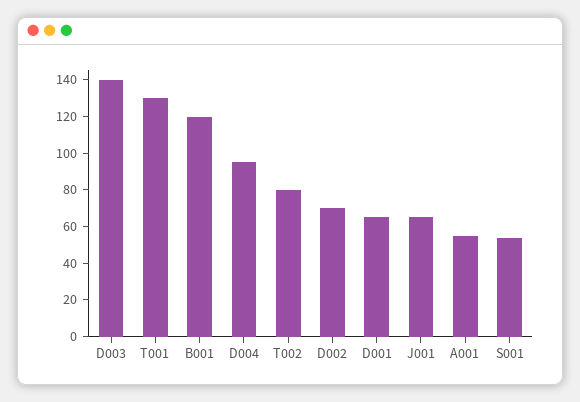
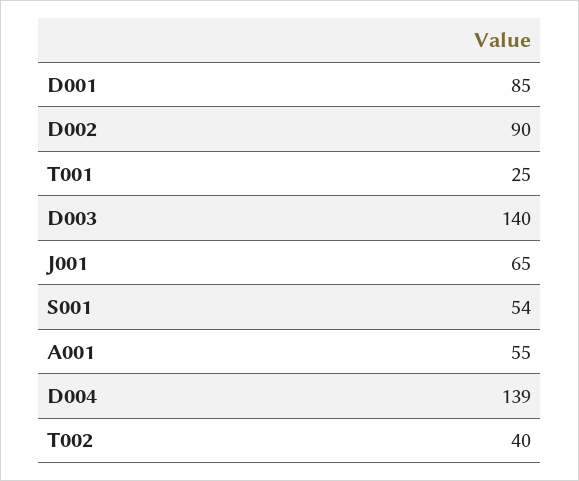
  {
    "D003": 140,
-   "T001": 130,
+   "T001": 25,
-   "B001": 120,
-   "D004": 95,
+   "D004": 139,
-   "T002": 80,
+   "T002": 40,
-   "D002": 70,
+   "D002": 90,
-   "D001": 65,
+   "D001": 85,
    "J001": 65,
    "A001": 55,
    "S001": 54
  }

